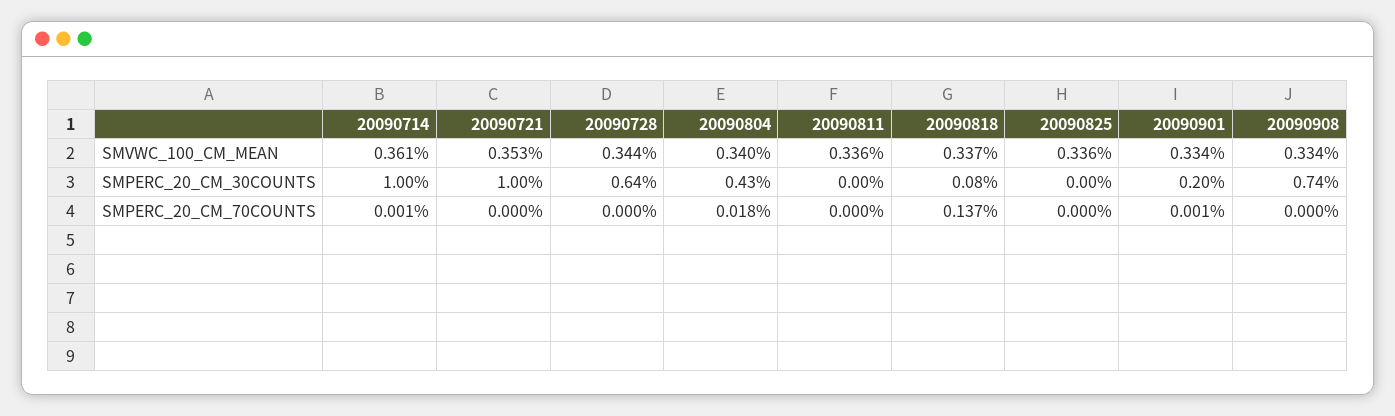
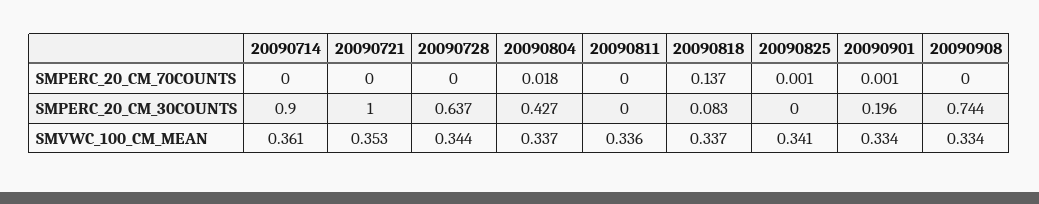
  {
    "20090714": {
      "SMVWC_100_CM_MEAN": 0.361,
-     "SMPERC_20_CM_30COUNTS": 1,
+     "SMPERC_20_CM_30COUNTS": 0.9,
-     "SMPERC_20_CM_70COUNTS": 0.001
+     "SMPERC_20_CM_70COUNTS": 0
    },
    "20090721": {
      "SMVWC_100_CM_MEAN": 0.353,
      "SMPERC_20_CM_30COUNTS": 1,
      "SMPERC_20_CM_70COUNTS": 0
    },
    "20090728": {
      "SMVWC_100_CM_MEAN": 0.344,
      "SMPERC_20_CM_30COUNTS": 0.637,
      "SMPERC_20_CM_70COUNTS": 0
    },
    "20090804": {
-     "SMVWC_100_CM_MEAN": 0.34,
+     "SMVWC_100_CM_MEAN": 0.337,
      "SMPERC_20_CM_30COUNTS": 0.427,
      "SMPERC_20_CM_70COUNTS": 0.018
    },
    "20090811": {
      "SMVWC_100_CM_MEAN": 0.336,
      "SMPERC_20_CM_30COUNTS": 0,
      "SMPERC_20_CM_70COUNTS": 0
    },
    "20090818": {
      "SMVWC_100_CM_MEAN": 0.337,
      "SMPERC_20_CM_30COUNTS": 0.083,
      "SMPERC_20_CM_70COUNTS": 0.137
    },
    "20090825": {
-     "SMVWC_100_CM_MEAN": 0.336,
+     "SMVWC_100_CM_MEAN": 0.341,
      "SMPERC_20_CM_30COUNTS": 0,
-     "SMPERC_20_CM_70COUNTS": 0
+     "SMPERC_20_CM_70COUNTS": 0.001
    },
    "20090901": {
      "SMVWC_100_CM_MEAN": 0.334,
      "SMPERC_20_CM_30COUNTS": 0.196,
      "SMPERC_20_CM_70COUNTS": 0.001
    },
    "20090908": {
      "SMVWC_100_CM_MEAN": 0.334,
      "SMPERC_20_CM_30COUNTS": 0.744,
      "SMPERC_20_CM_70COUNTS": 0
    }
  }

